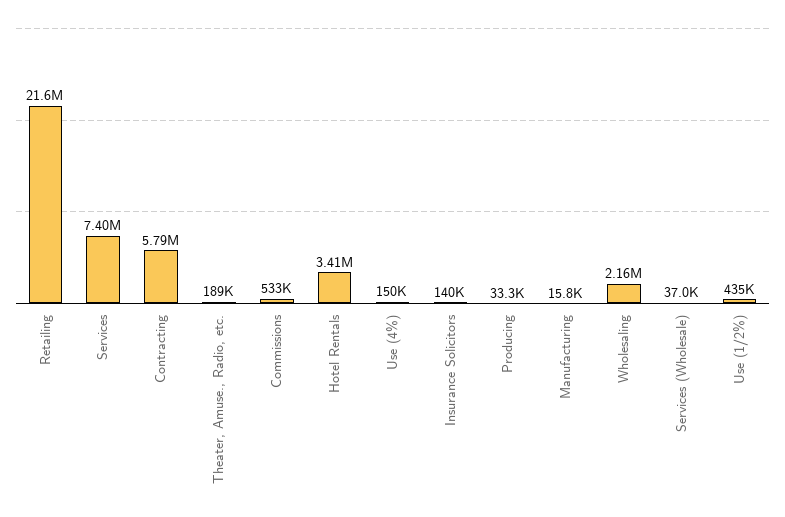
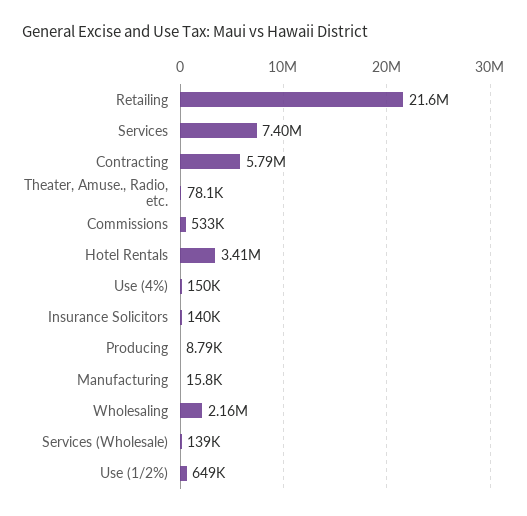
  {
    "Retailing": 21600000,
    "Services": 7400000,
    "Contracting": 5790000,
-   "Theater, Amuse., Radio, etc.": 189000,
+   "Theater, Amuse., Radio, etc.": 78100,
    "Commissions": 533000,
    "Hotel Rentals": 3410000,
    "Use (4%)": 150000,
    "Insurance Solicitors": 140000,
-   "Producing": 33300,
+   "Producing": 8790,
    "Manufacturing": 15800,
    "Wholesaling": 2160000,
-   "Services (Wholesale)": 37000,
+   "Services (Wholesale)": 139000,
-   "Use (1/2%)": 435000
+   "Use (1/2%)": 649000
  }

